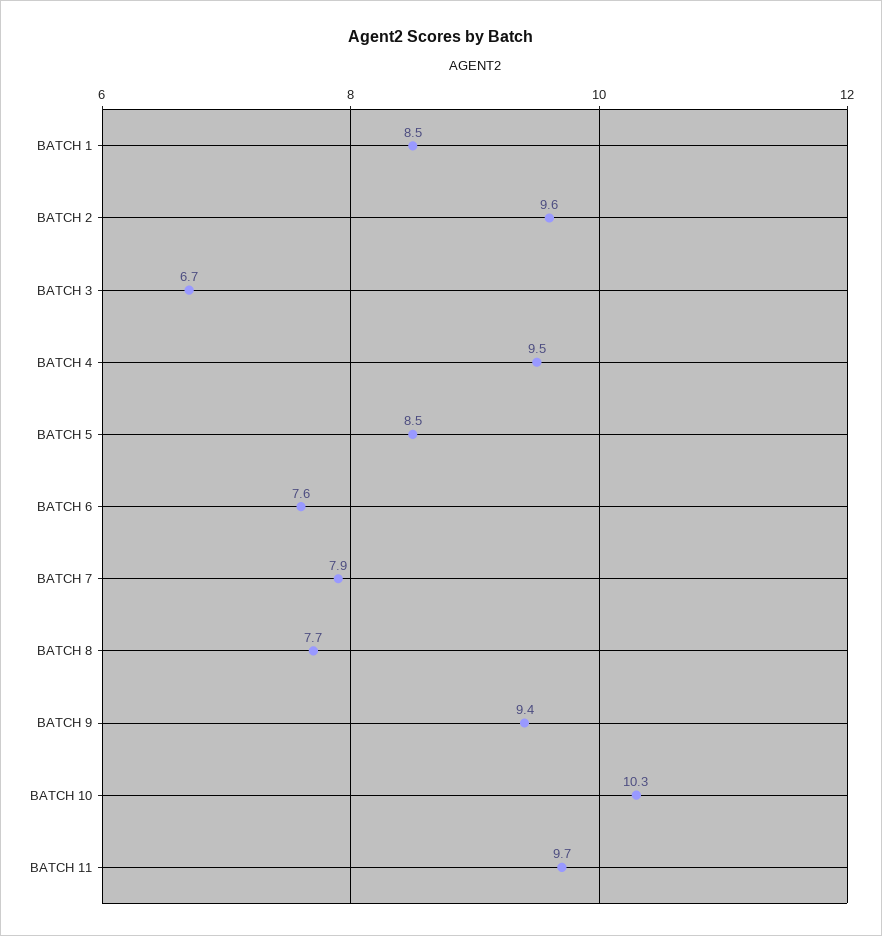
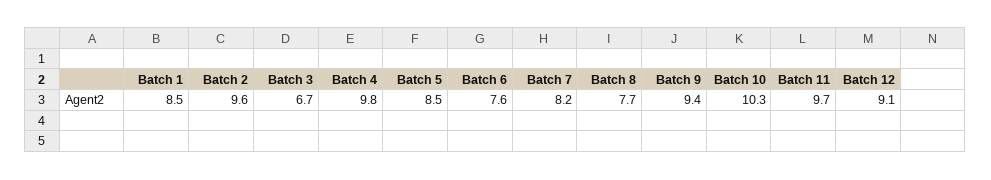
  {
    "BATCH 1": 8.5,
    "BATCH 2": 9.6,
    "BATCH 3": 6.7,
-   "BATCH 4": 9.5,
+   "BATCH 4": 9.8,
    "BATCH 5": 8.5,
    "BATCH 6": 7.6,
-   "BATCH 7": 7.9,
+   "BATCH 7": 8.2,
    "BATCH 8": 7.7,
    "BATCH 9": 9.4,
    "BATCH 10": 10.3,
-   "BATCH 11": 9.7
+   "BATCH 11": 9.7,
+   "Batch 12": 9.1
  }

